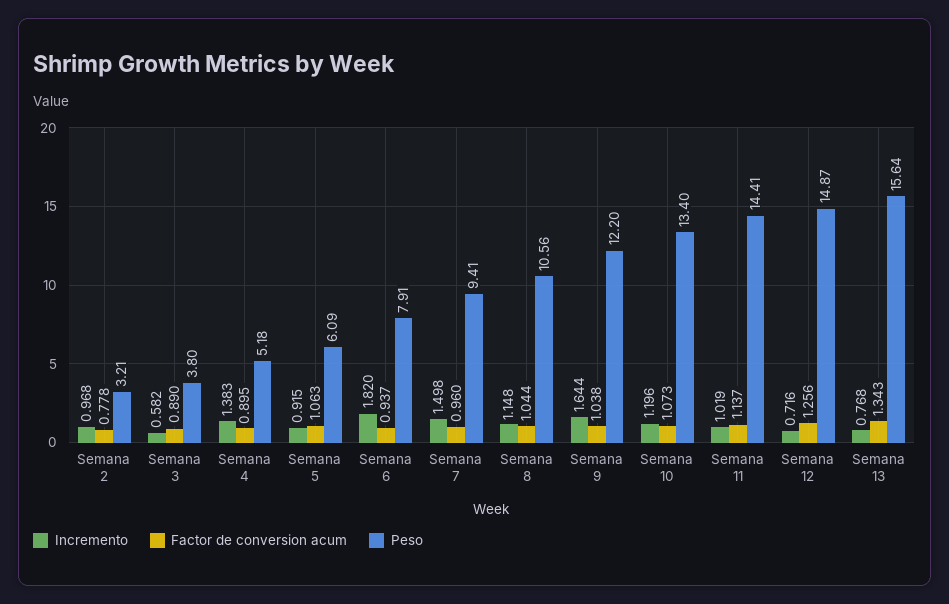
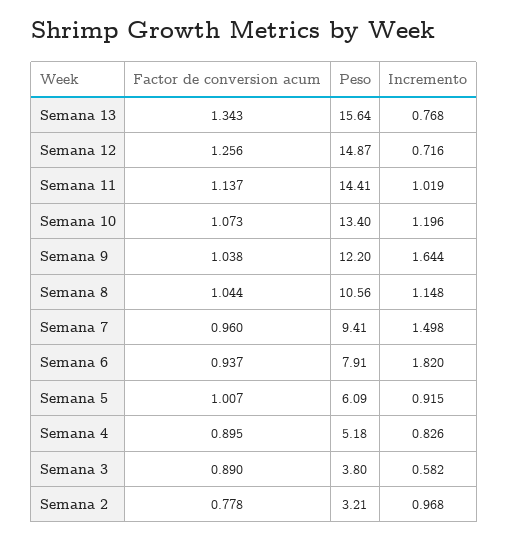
  {
    "Incremento": {
      "Semana 2": 0.968,
      "Semana 3": 0.582,
-     "Semana 4": 1.383,
+     "Semana 4": 0.826,
      "Semana 5": 0.915,
      "Semana 6": 1.82,
      "Semana 7": 1.498,
      "Semana 8": 1.148,
      "Semana 9": 1.644,
      "Semana 10": 1.196,
      "Semana 11": 1.019,
      "Semana 12": 0.716,
      "Semana 13": 0.768
    },
    "Factor de conversion acum": {
      "Semana 2": 0.778,
      "Semana 3": 0.89,
      "Semana 4": 0.895,
-     "Semana 5": 1.063,
+     "Semana 5": 1.007,
      "Semana 6": 0.937,
      "Semana 7": 0.96,
      "Semana 8": 1.044,
      "Semana 9": 1.038,
      "Semana 10": 1.073,
      "Semana 11": 1.137,
      "Semana 12": 1.256,
      "Semana 13": 1.343
    },
    "Peso": {
      "Semana 2": 3.21,
      "Semana 3": 3.8,
      "Semana 4": 5.18,
      "Semana 5": 6.09,
      "Semana 6": 7.91,
      "Semana 7": 9.41,
      "Semana 8": 10.56,
      "Semana 9": 12.2,
      "Semana 10": 13.4,
      "Semana 11": 14.41,
      "Semana 12": 14.87,
      "Semana 13": 15.64
    }
  }

